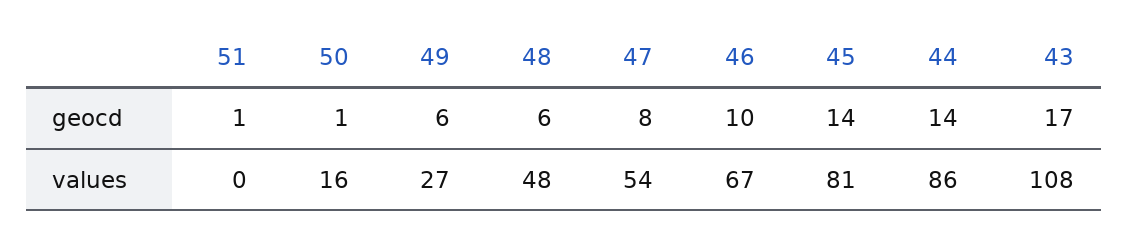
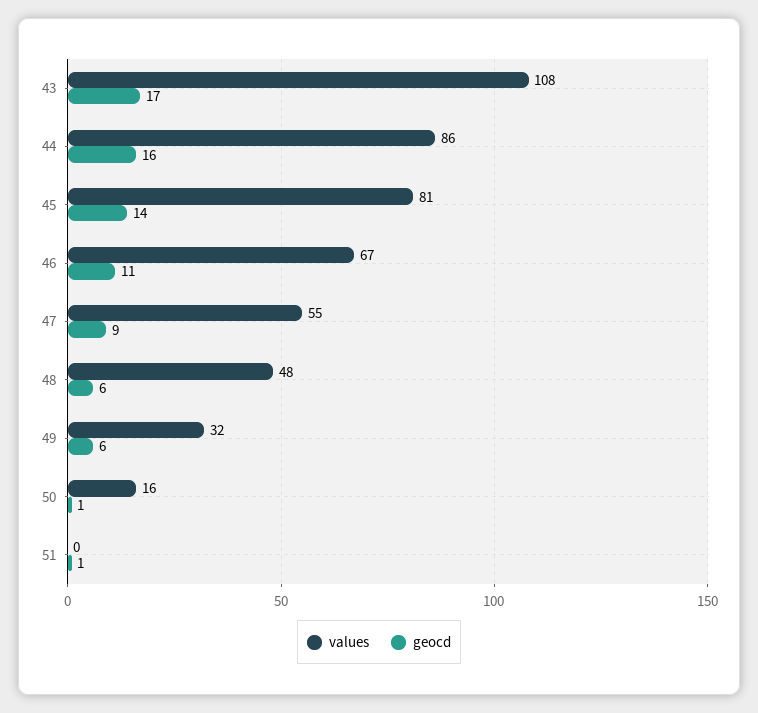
  {
    "geocd": {
      "51": 1,
      "50": 1,
      "49": 6,
      "48": 6,
-     "47": 8,
+     "47": 9,
-     "46": 10,
+     "46": 11,
      "45": 14,
-     "44": 14,
+     "44": 16,
      "43": 17
    },
    "values": {
      "51": 0,
      "50": 16,
-     "49": 27,
+     "49": 32,
      "48": 48,
-     "47": 54,
+     "47": 55,
      "46": 67,
      "45": 81,
      "44": 86,
      "43": 108
    }
  }

